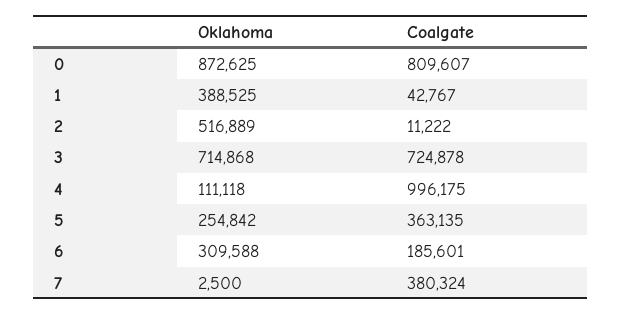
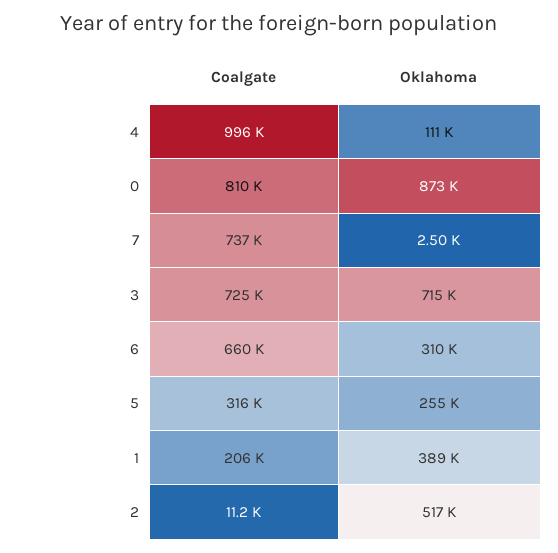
  {
    "Oklahoma": {
      "0": 872625,
      "1": 388525,
      "2": 516889,
      "3": 714868,
      "4": 111118,
      "5": 254842,
      "6": 309588,
      "7": 2500
    },
    "Coalgate": {
      "0": 809607,
-     "1": 42767,
+     "1": 206000,
      "2": 11222,
      "3": 724878,
      "4": 996175,
-     "5": 363135,
+     "5": 316000,
-     "6": 185601,
+     "6": 660000,
-     "7": 380324
+     "7": 737000
    }
  }

